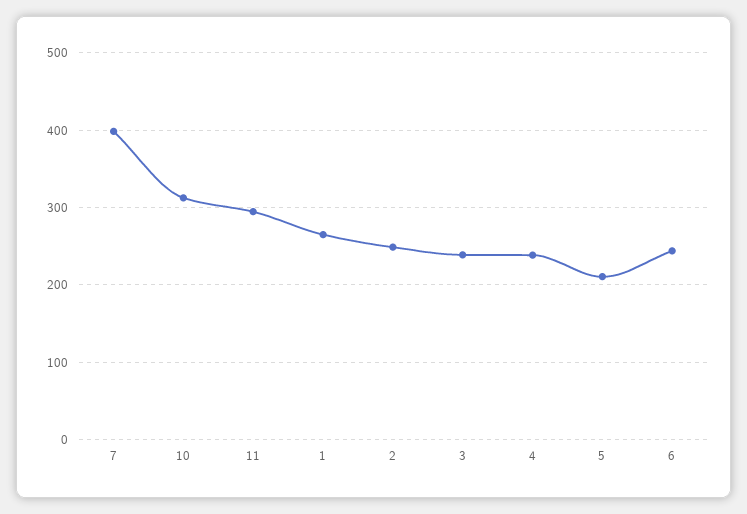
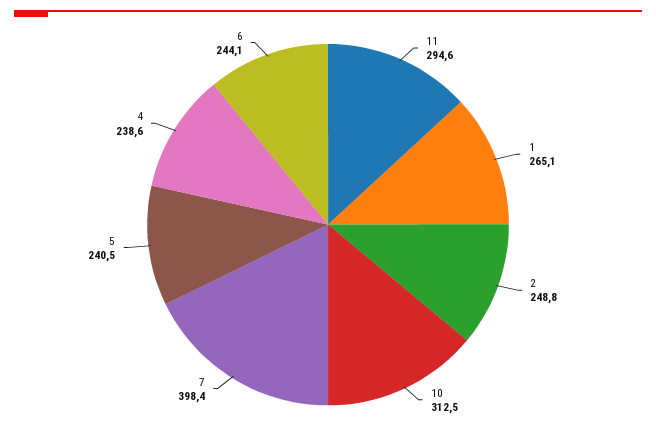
  {
    "7": 398.4,
    "10": 312.5,
    "11": 294.6,
    "1": 265.1,
    "2": 248.8,
-   "3": 240,
    "4": 238.6,
-   "5": 210,
+   "5": 240.5,
    "6": 244.1
  }

